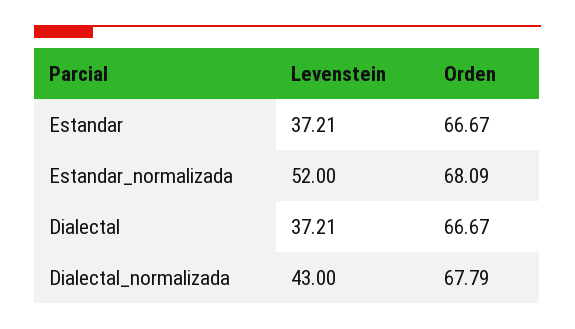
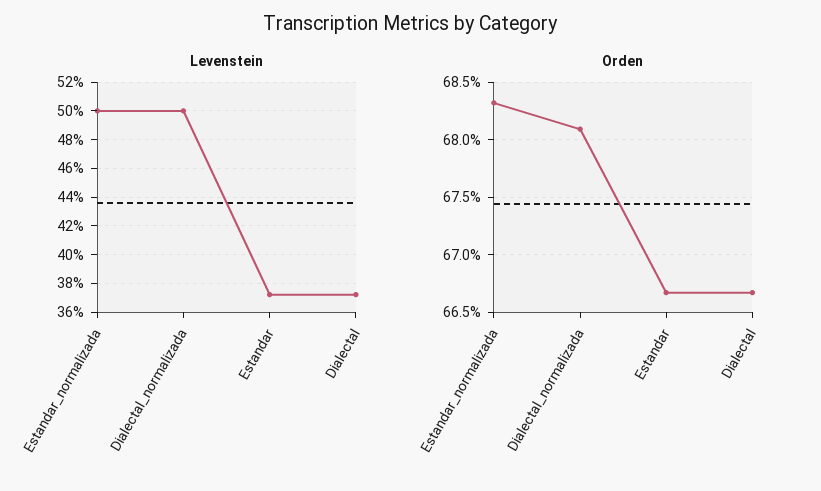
  {
    "Levenstein": {
      "Estandar": 37.21,
-     "Estandar_normalizada": 52,
+     "Estandar_normalizada": 50,
      "Dialectal": 37.21,
-     "Dialectal_normalizada": 43
+     "Dialectal_normalizada": 50
    },
    "Orden": {
      "Estandar": 66.67,
-     "Estandar_normalizada": 68.09,
+     "Estandar_normalizada": 68.3,
      "Dialectal": 66.67,
-     "Dialectal_normalizada": 67.79
+     "Dialectal_normalizada": 68.1
    }
  }

